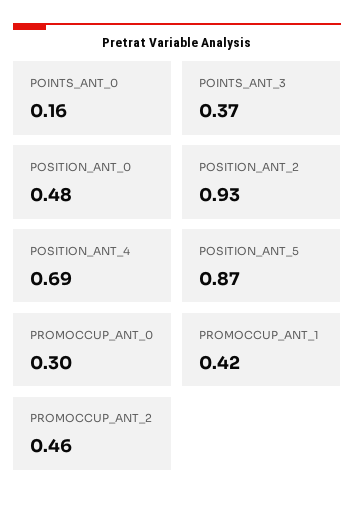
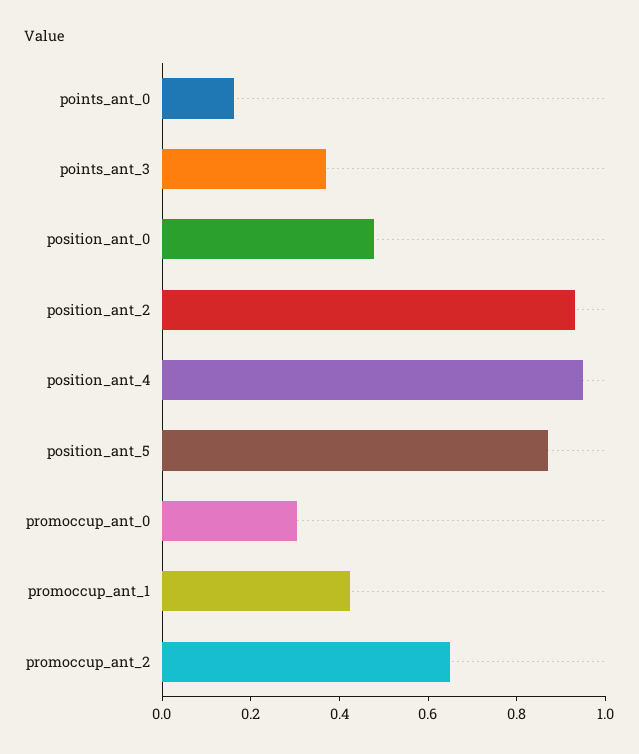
  {
    "POINTS_ANT_0": 0.16,
    "POINTS_ANT_3": 0.37,
    "POSITION_ANT_0": 0.48,
    "POSITION_ANT_2": 0.93,
-   "POSITION_ANT_4": 0.69,
+   "POSITION_ANT_4": 0.95,
    "POSITION_ANT_5": 0.87,
    "PROMOCCUP_ANT_0": 0.3,
    "PROMOCCUP_ANT_1": 0.42,
-   "PROMOCCUP_ANT_2": 0.46
+   "PROMOCCUP_ANT_2": 0.65
  }

